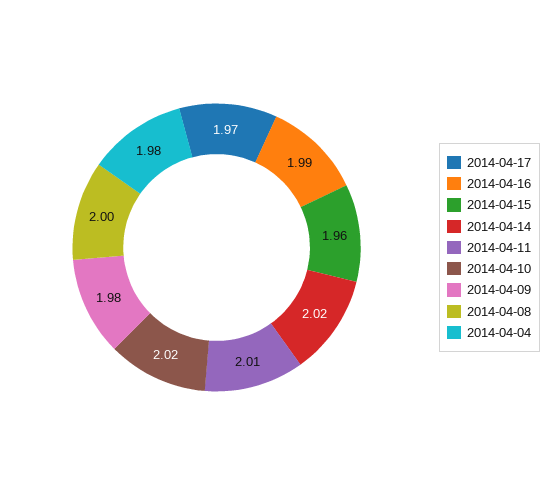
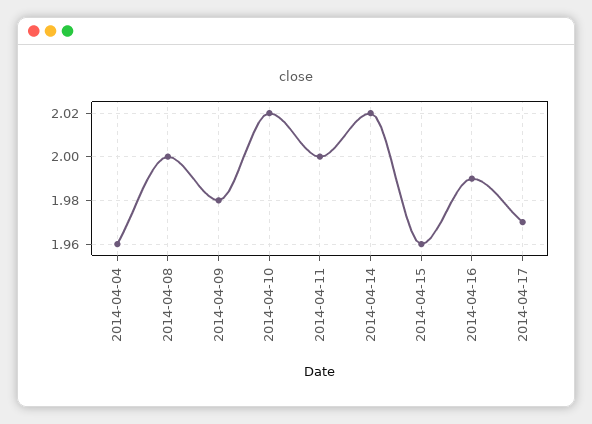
  {
    "2014-04-17": 1.97,
    "2014-04-16": 1.99,
    "2014-04-15": 1.96,
    "2014-04-14": 2.02,
-   "2014-04-11": 2.01,
+   "2014-04-11": 2,
    "2014-04-10": 2.02,
    "2014-04-09": 1.98,
    "2014-04-08": 2,
-   "2014-04-04": 1.98
+   "2014-04-04": 1.96
  }

